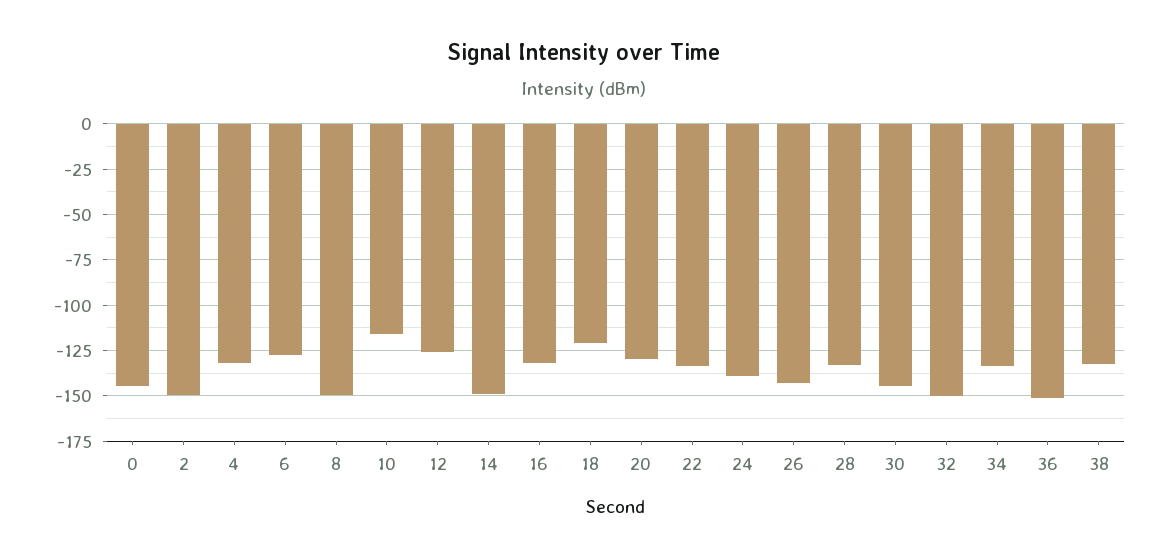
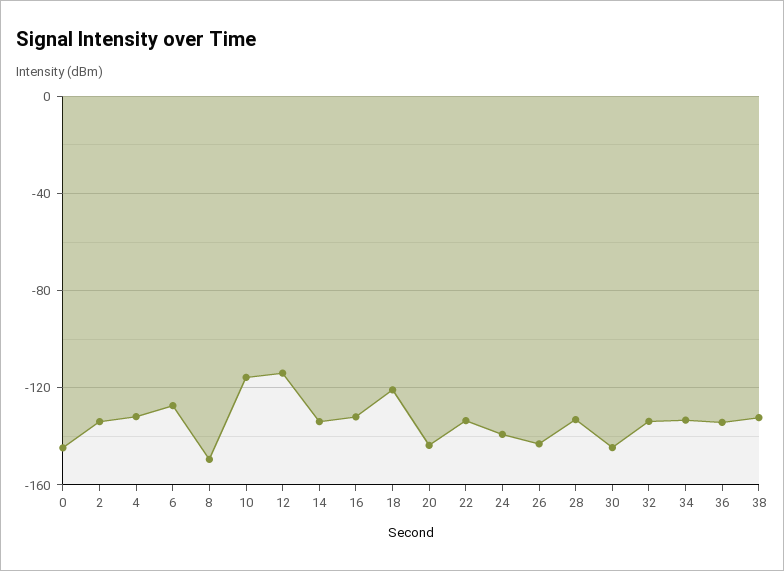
  {
    "0": -145,
-   "2": -150,
+   "2": -135,
    "4": -130,
    "6": -125,
    "8": -150,
    "10": -115,
-   "12": -125,
+   "12": -115,
-   "14": -150,
+   "14": -135,
    "16": -130,
    "18": -120,
-   "20": -130,
+   "20": -145,
    "22": -135,
    "24": -140,
    "26": -145,
    "28": -135,
    "30": -145,
-   "32": -150,
+   "32": -135,
    "34": -135,
-   "36": -150,
+   "36": -135,
    "38": -130
  }

